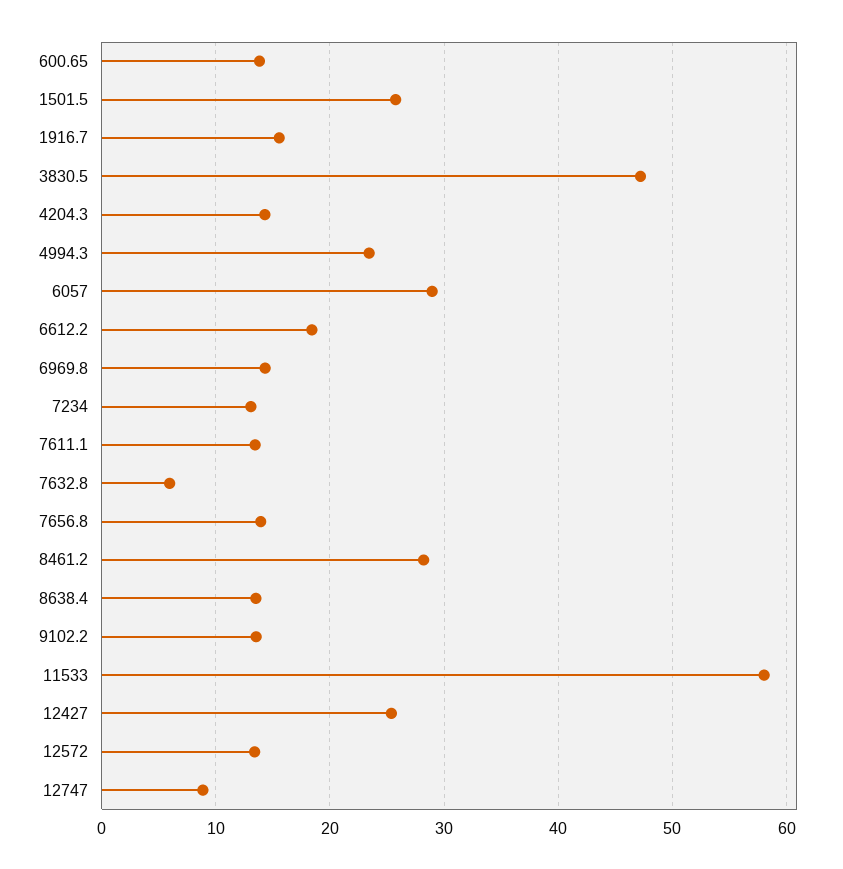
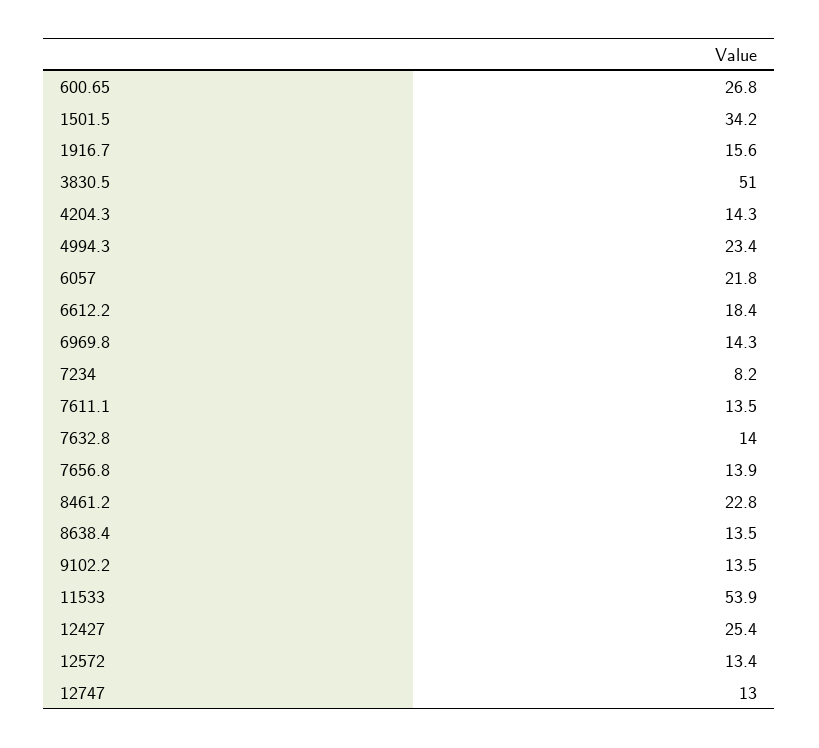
  {
-   "600.65": 14,
+   "600.65": 26.8,
-   "1501.5": 26,
+   "1501.5": 34.2,
    "1916.7": 15.6,
-   "3830.5": 47,
+   "3830.5": 51,
    "4204.3": 14.3,
    "4994.3": 23.4,
-   "6057": 29,
+   "6057": 21.8,
    "6612.2": 18.4,
    "6969.8": 14.3,
-   "7234": 13,
+   "7234": 8.2,
    "7611.1": 13.5,
-   "7632.8": 6,
+   "7632.8": 14,
    "7656.8": 13.9,
-   "8461.2": 28,
+   "8461.2": 22.8,
    "8638.4": 13.5,
    "9102.2": 13.5,
-   "11533": 58,
+   "11533": 53.9,
    "12427": 25.4,
    "12572": 13.4,
-   "12747": 9
+   "12747": 13
  }

